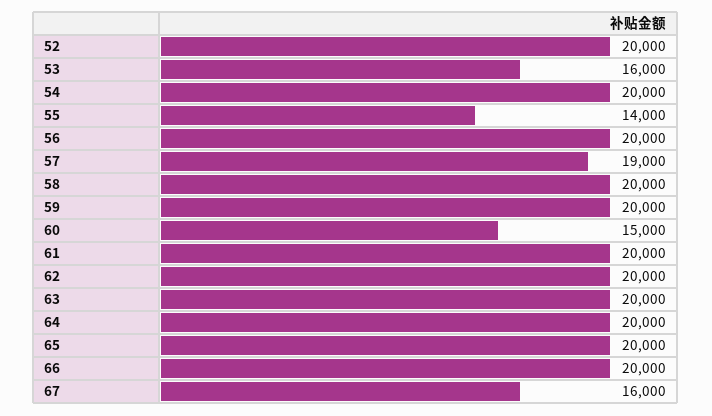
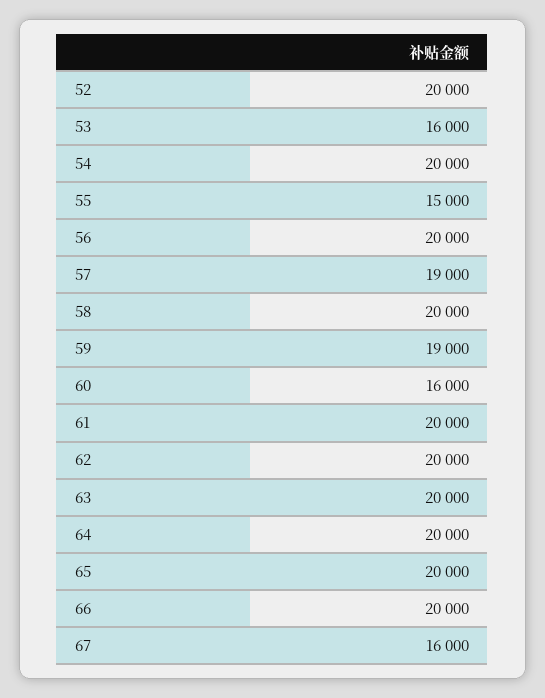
  {
    "52": 20000,
    "53": 16000,
    "54": 20000,
-   "55": 14000,
+   "55": 15000,
    "56": 20000,
    "57": 19000,
    "58": 20000,
-   "59": 20000,
+   "59": 19000,
-   "60": 15000,
+   "60": 16000,
    "61": 20000,
    "62": 20000,
    "63": 20000,
    "64": 20000,
    "65": 20000,
    "66": 20000,
    "67": 16000
  }

